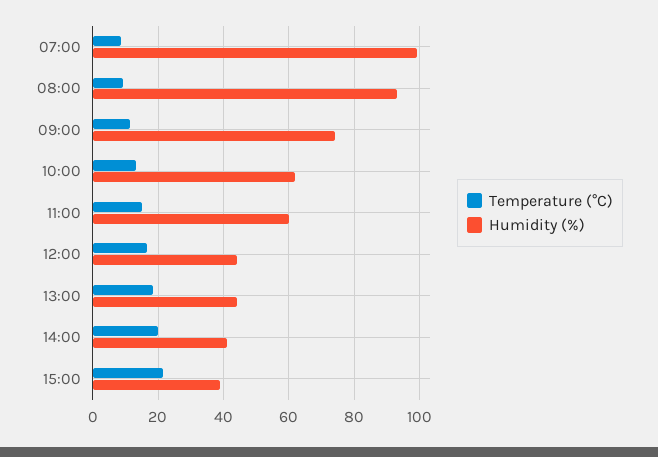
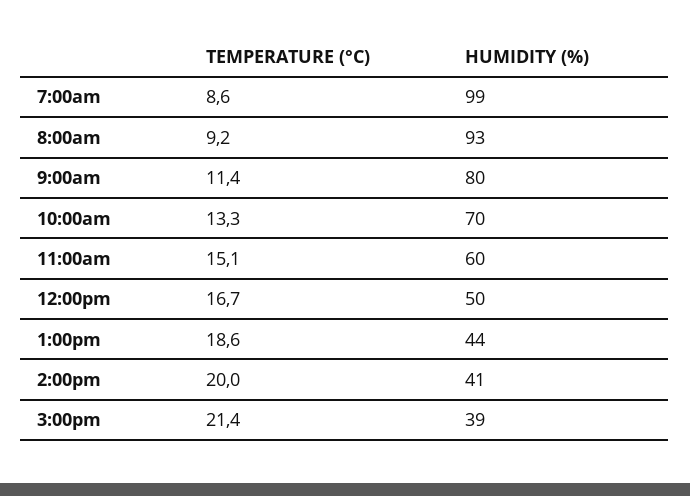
  {
    "Temperature (°C)": {
      "07:00": 8.6,
      "08:00": 9.2,
      "09:00": 11.4,
      "10:00": 13.3,
      "11:00": 15.1,
      "12:00": 16.7,
      "13:00": 18.6,
      "14:00": 20,
      "15:00": 21.4
    },
    "Humidity (%)": {
      "07:00": 99,
      "08:00": 93,
-     "09:00": 74,
+     "09:00": 80,
-     "10:00": 62,
+     "10:00": 70,
      "11:00": 60,
-     "12:00": 44,
+     "12:00": 50,
      "13:00": 44,
      "14:00": 41,
      "15:00": 39
    }
  }

